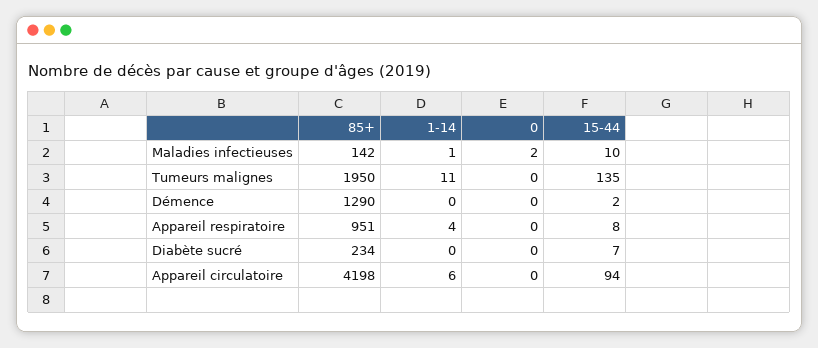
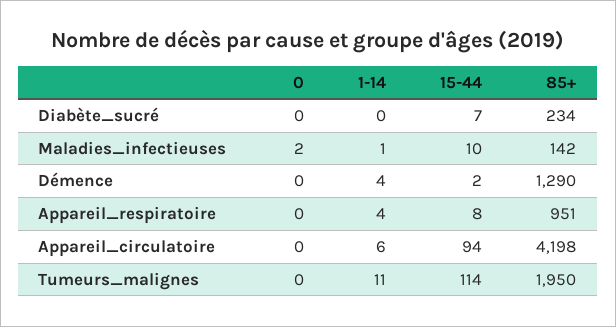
  {
    "85+": {
      "Maladies infectieuses": 142,
      "Tumeurs malignes": 1950,
      "Démence": 1290,
      "Appareil respiratoire": 951,
      "Diabète sucré": 234,
      "Appareil circulatoire": 4198
    },
    "1-14": {
      "Maladies infectieuses": 1,
      "Tumeurs malignes": 11,
-     "Démence": 0,
+     "Démence": 4,
      "Appareil respiratoire": 4,
      "Diabète sucré": 0,
      "Appareil circulatoire": 6
    },
    "0": {
      "Maladies infectieuses": 2,
      "Tumeurs malignes": 0,
      "Démence": 0,
      "Appareil respiratoire": 0,
      "Diabète sucré": 0,
      "Appareil circulatoire": 0
    },
    "15-44": {
      "Maladies infectieuses": 10,
-     "Tumeurs malignes": 135,
+     "Tumeurs malignes": 114,
      "Démence": 2,
      "Appareil respiratoire": 8,
      "Diabète sucré": 7,
      "Appareil circulatoire": 94
    }
  }

